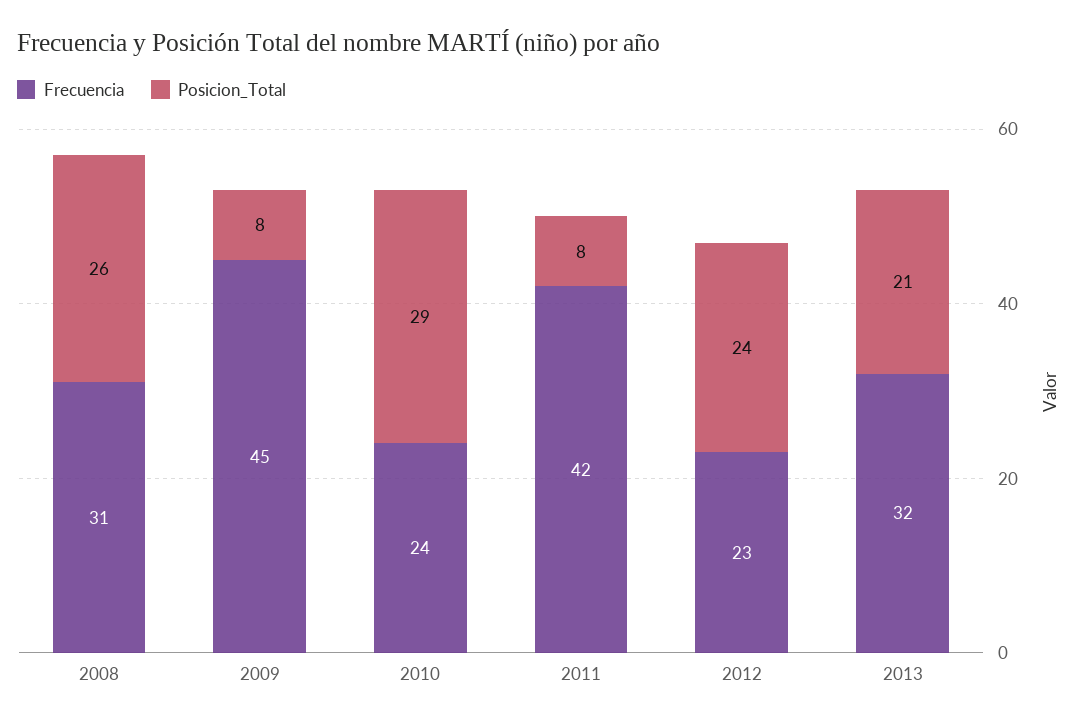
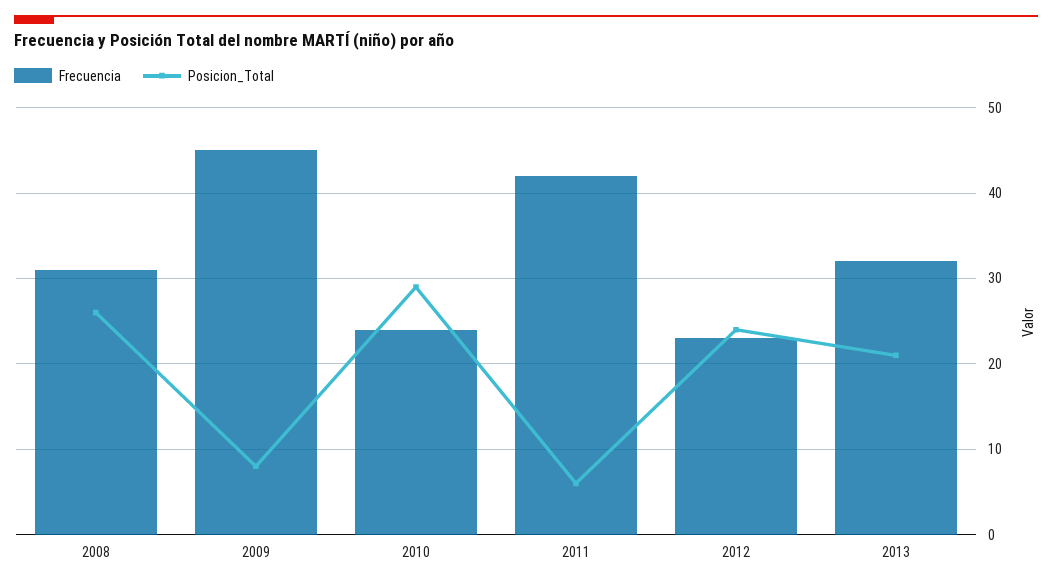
  {
    "Frecuencia": {
      "2008": 31,
      "2009": 45,
      "2010": 24,
      "2011": 42,
      "2012": 23,
      "2013": 32
    },
    "Posicion_Total": {
      "2008": 26,
      "2009": 8,
      "2010": 29,
-     "2011": 8,
+     "2011": 6,
      "2012": 24,
      "2013": 21
    }
  }

